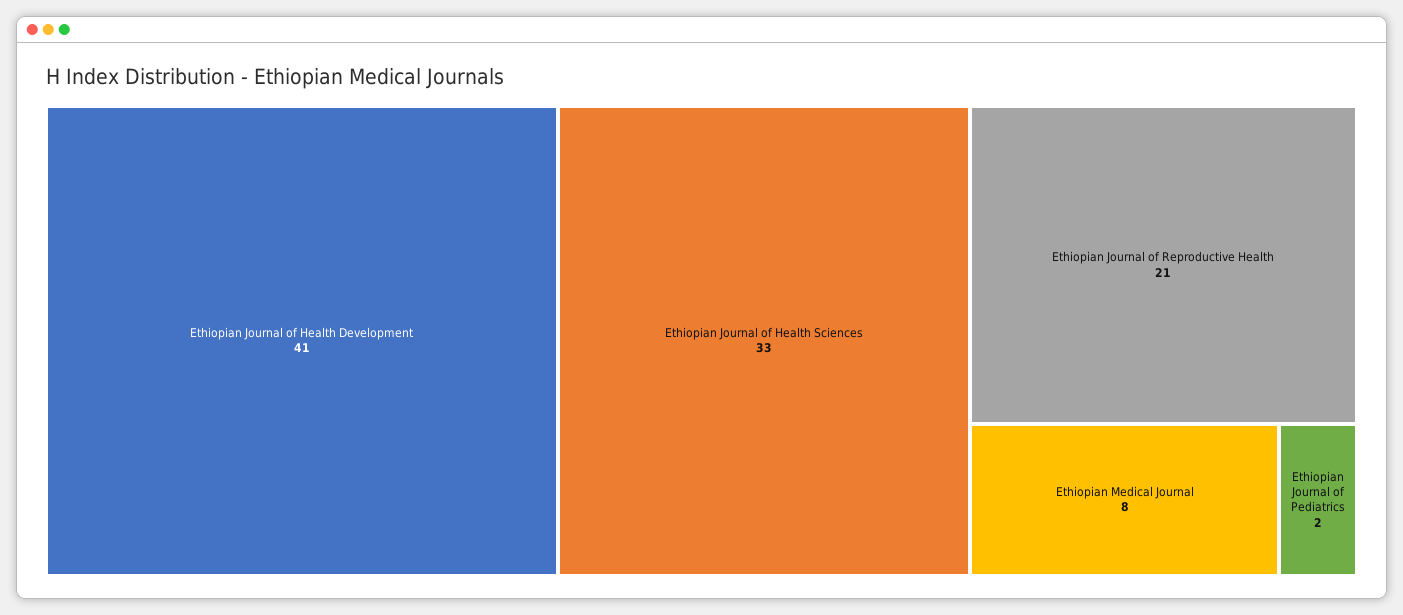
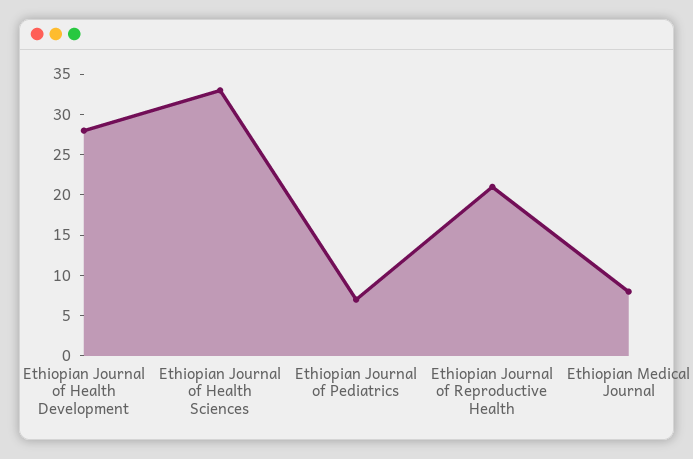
  {
-   "Ethiopian Journal of Health Development": 41,
+   "Ethiopian Journal of Health Development": 28,
    "Ethiopian Journal of Health Sciences": 33,
    "Ethiopian Journal of Reproductive Health": 21,
    "Ethiopian Medical Journal": 8,
-   "Ethiopian Journal of Pediatrics": 2
+   "Ethiopian Journal of Pediatrics": 7
  }

